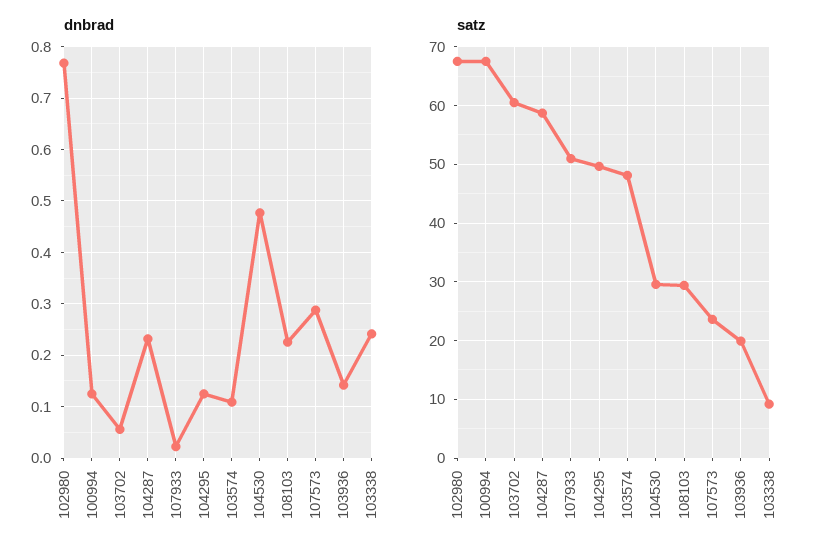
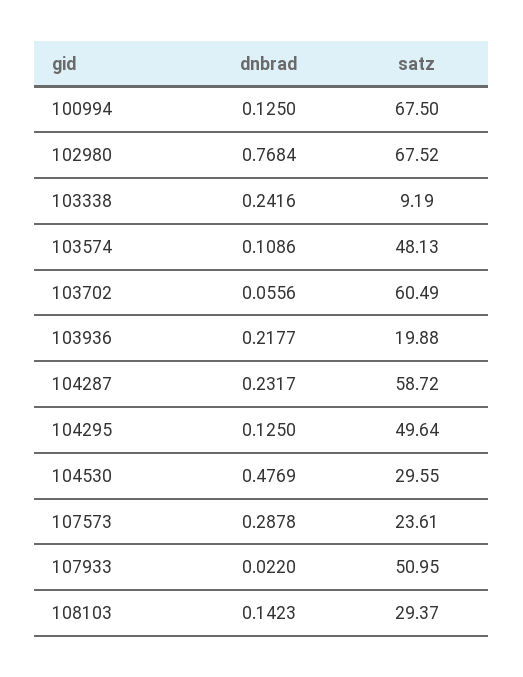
  {
    "dnbrad": {
      "102980": 0.7684,
      "100994": 0.125,
      "103702": 0.0556,
      "104287": 0.2317,
      "107933": 0.022,
      "104295": 0.125,
      "103574": 0.1086,
      "104530": 0.4769,
-     "108103": 0.22,
+     "108103": 0.1423,
      "107573": 0.2878,
-     "103936": 0.14,
+     "103936": 0.2177,
      "103338": 0.2416
    },
    "satz": {
      "102980": 67.52,
      "100994": 67.5,
      "103702": 60.49,
      "104287": 58.72,
      "107933": 50.95,
      "104295": 49.64,
      "103574": 48.13,
      "104530": 29.55,
      "108103": 29.37,
      "107573": 23.61,
      "103936": 19.88,
      "103338": 9.19
    }
  }

